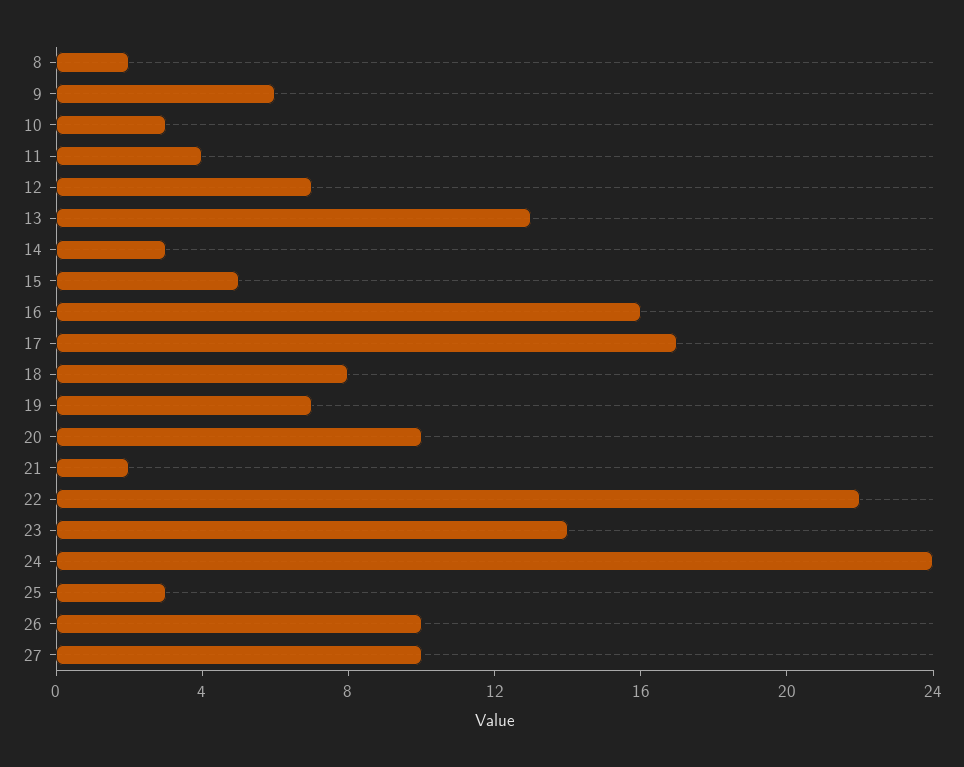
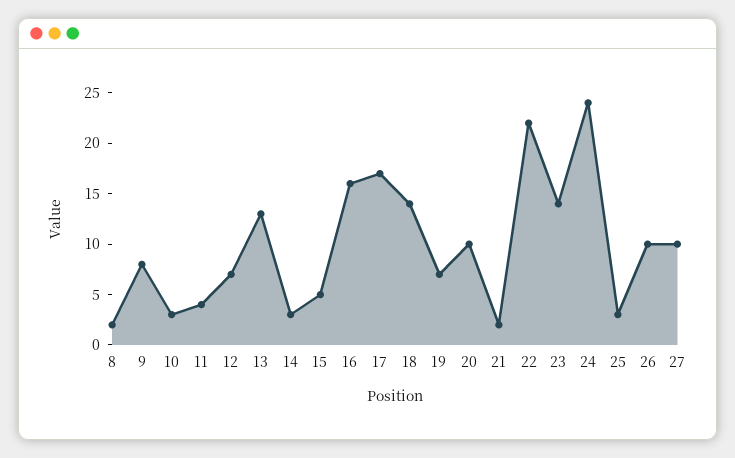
  {
    "8": 2,
-   "9": 6,
+   "9": 8,
    "10": 3,
    "11": 4,
    "12": 7,
    "13": 13,
    "14": 3,
    "15": 5,
    "16": 16,
    "17": 17,
-   "18": 8,
+   "18": 14,
    "19": 7,
    "20": 10,
    "21": 2,
    "22": 22,
    "23": 14,
    "24": 24,
    "25": 3,
    "26": 10,
    "27": 10
  }

